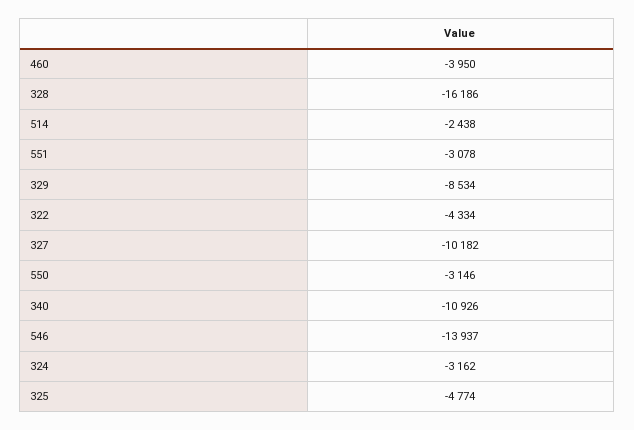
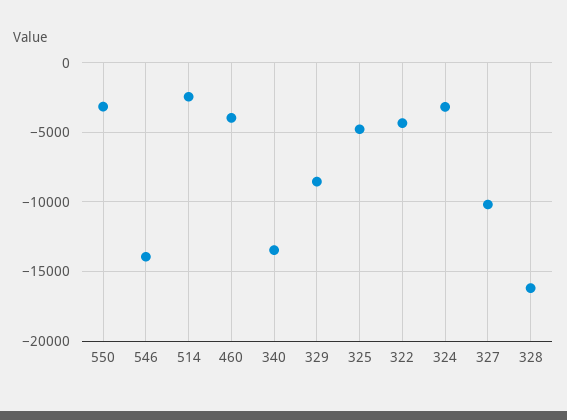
  {
    "460": -3950,
    "328": -16186,
    "514": -2438,
-   "551": -3078,
    "329": -8534,
    "322": -4334,
    "327": -10182,
    "550": -3146,
-   "340": -10926,
+   "340": -13500,
    "546": -13937,
    "324": -3162,
    "325": -4774
  }

